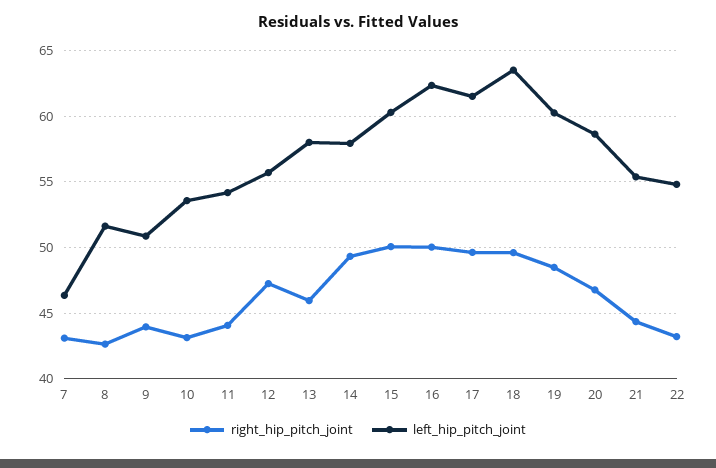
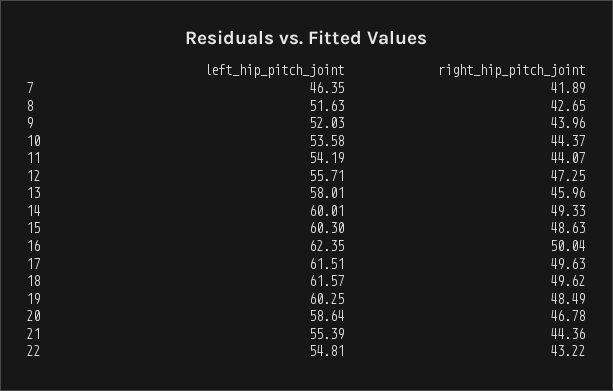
  {
    "right_hip_pitch_joint": {
-     "7": 43,
+     "7": 41.89,
      "8": 42.65,
      "9": 43.96,
-     "10": 43,
+     "10": 44.37,
      "11": 44.07,
      "12": 47.25,
      "13": 45.96,
      "14": 49.33,
-     "15": 50,
+     "15": 48.63,
      "16": 50.04,
      "17": 49.63,
      "18": 49.62,
      "19": 48.49,
      "20": 46.78,
      "21": 44.36,
      "22": 43.22
    },
    "left_hip_pitch_joint": {
      "7": 46.35,
      "8": 51.63,
-     "9": 51,
+     "9": 52.03,
      "10": 53.58,
      "11": 54.19,
      "12": 55.71,
      "13": 58.01,
-     "14": 58,
+     "14": 60.01,
      "15": 60.3,
      "16": 62.35,
      "17": 61.51,
-     "18": 63.5,
+     "18": 61.57,
      "19": 60.25,
      "20": 58.64,
      "21": 55.39,
      "22": 54.81
    }
  }

